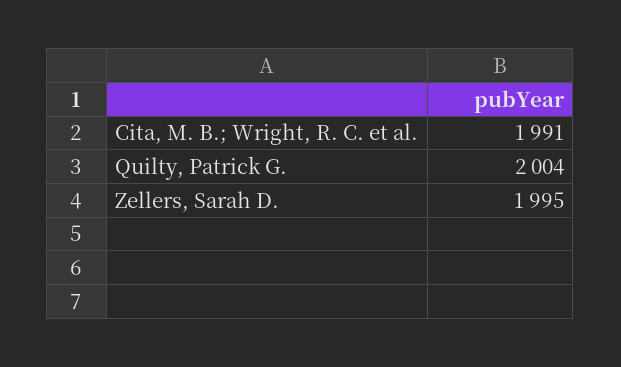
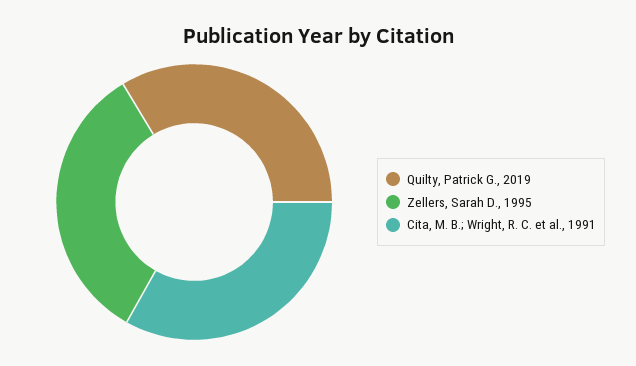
  {
    "Cita, M. B.; Wright, R. C. et al.": 1991,
-   "Quilty, Patrick G.": 2004,
+   "Quilty, Patrick G.": 2019,
    "Zellers, Sarah D.": 1995
  }

